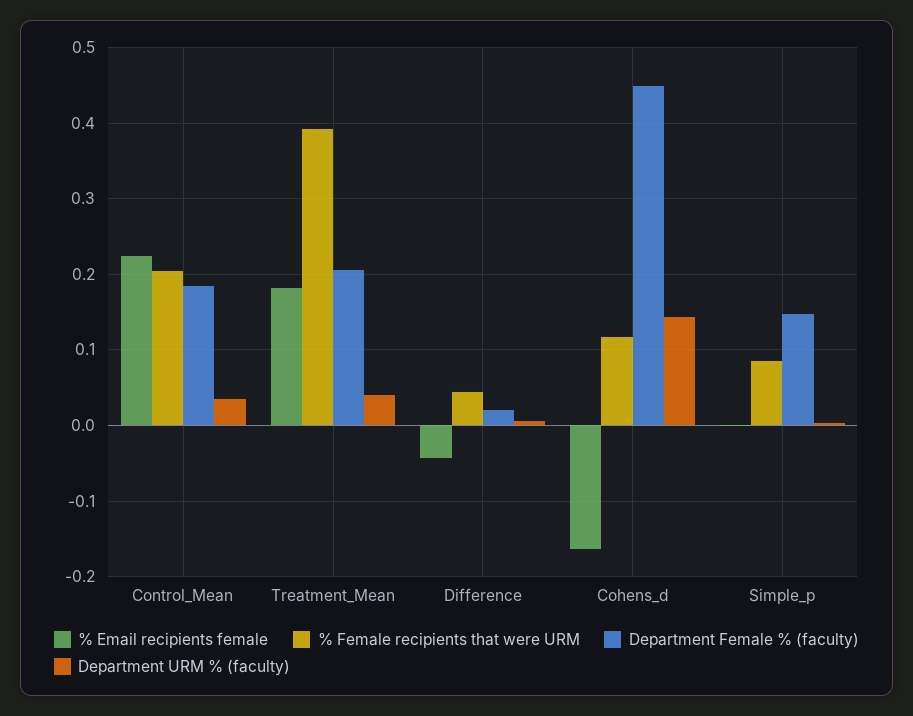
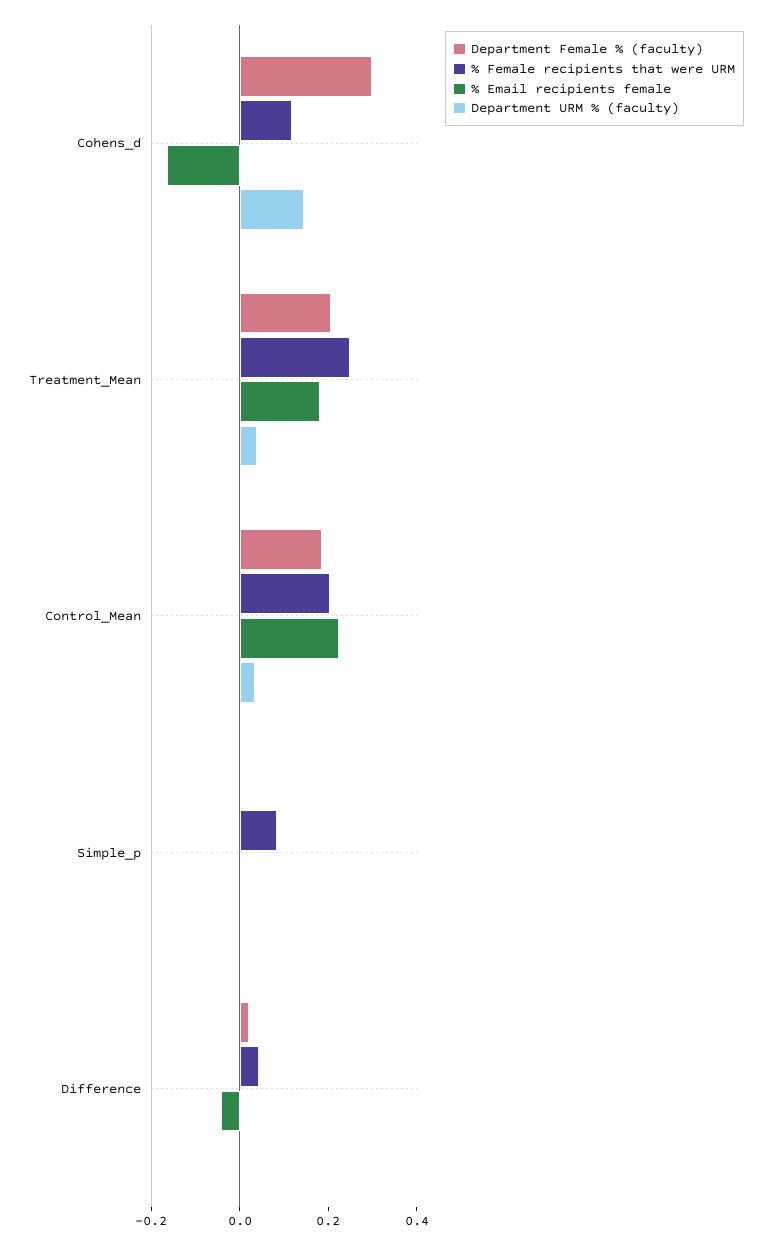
  {
    "% Email recipients female": {
      "Control_Mean": 0.22,
      "Treatment_Mean": 0.18,
      "Difference": -0.04,
      "Cohens_d": -0.16,
      "Simple_p": 0
    },
    "% Female recipients that were URM": {
      "Control_Mean": 0.2,
-     "Treatment_Mean": 0.39,
+     "Treatment_Mean": 0.25,
      "Difference": 0.04,
      "Cohens_d": 0.12,
      "Simple_p": 0.08
    },
    "Department Female % (faculty)": {
      "Control_Mean": 0.19,
      "Treatment_Mean": 0.21,
      "Difference": 0.02,
-     "Cohens_d": 0.45,
+     "Cohens_d": 0.3,
-     "Simple_p": 0.15
+     "Simple_p": 0
    },
    "Department URM % (faculty)": {
      "Control_Mean": 0.03,
      "Treatment_Mean": 0.04,
      "Difference": 0.01,
      "Cohens_d": 0.14,
      "Simple_p": 0
    }
  }

